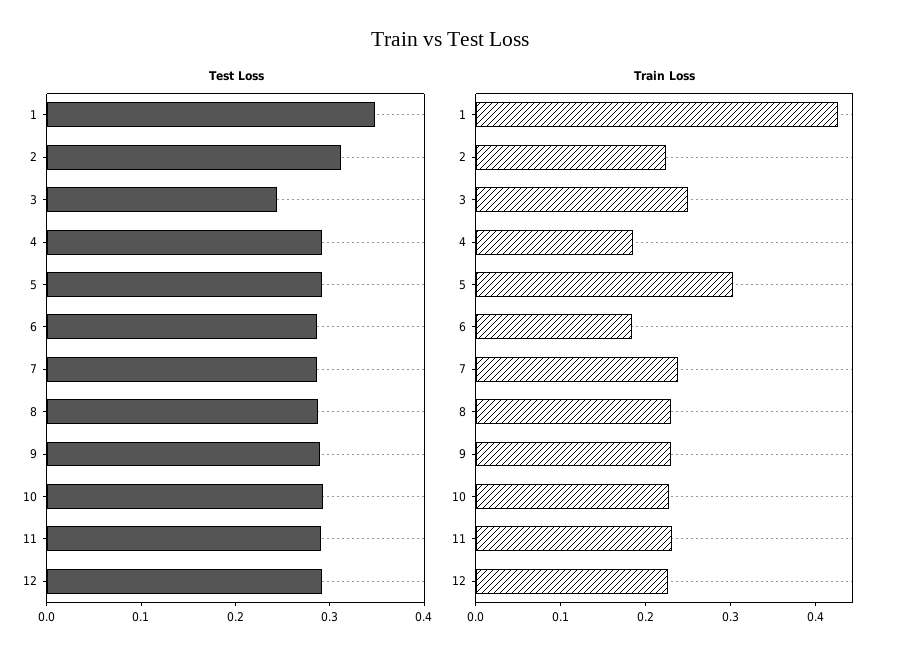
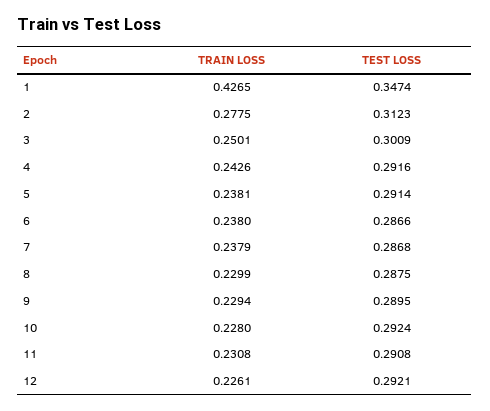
  {
    "Test Loss": {
      "1": 0.3474,
      "2": 0.3123,
-     "3": 0.24,
+     "3": 0.3009,
      "4": 0.2916,
      "5": 0.2914,
      "6": 0.2866,
      "7": 0.2868,
      "8": 0.2875,
      "9": 0.2895,
      "10": 0.2924,
      "11": 0.2908,
      "12": 0.2921
    },
    "Train Loss": {
      "1": 0.4265,
-     "2": 0.22,
+     "2": 0.2775,
      "3": 0.2501,
-     "4": 0.18,
+     "4": 0.2426,
-     "5": 0.3,
+     "5": 0.2381,
-     "6": 0.18,
+     "6": 0.238,
      "7": 0.2379,
      "8": 0.2299,
      "9": 0.2294,
      "10": 0.228,
      "11": 0.2308,
      "12": 0.2261
    }
  }

